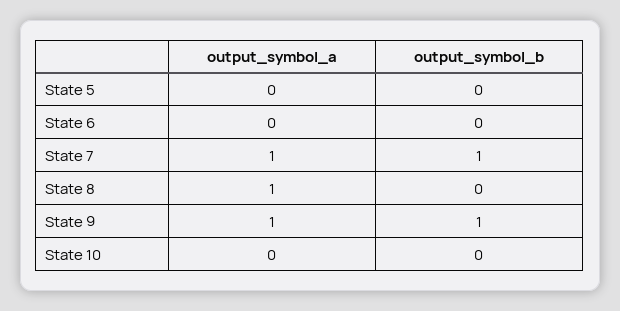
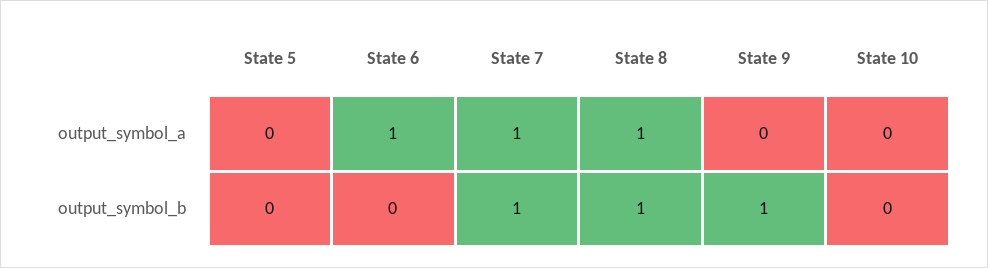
  {
    "output_symbol_a": {
      "State 5": 0,
-     "State 6": 0,
+     "State 6": 1,
      "State 7": 1,
      "State 8": 1,
-     "State 9": 1,
+     "State 9": 0,
      "State 10": 0
    },
    "output_symbol_b": {
      "State 5": 0,
      "State 6": 0,
      "State 7": 1,
-     "State 8": 0,
+     "State 8": 1,
      "State 9": 1,
      "State 10": 0
    }
  }

